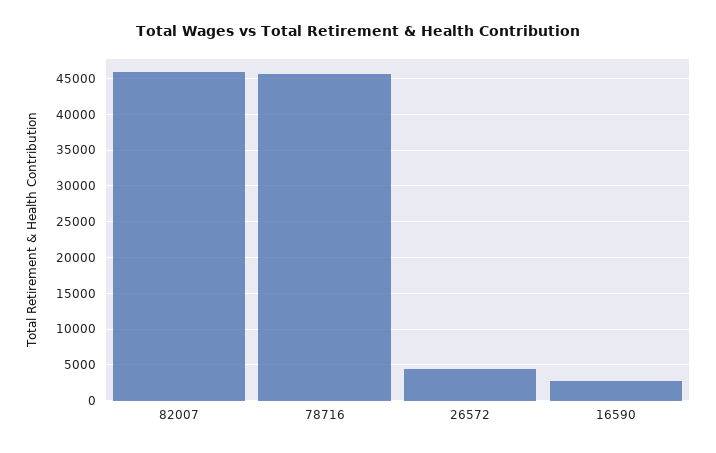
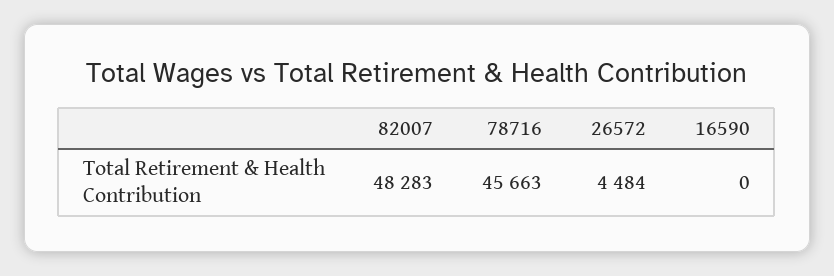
  {
-   "82007": 46000,
+   "82007": 48283,
    "78716": 45663,
    "26572": 4484,
-   "16590": 3000
+   "16590": 0
  }

